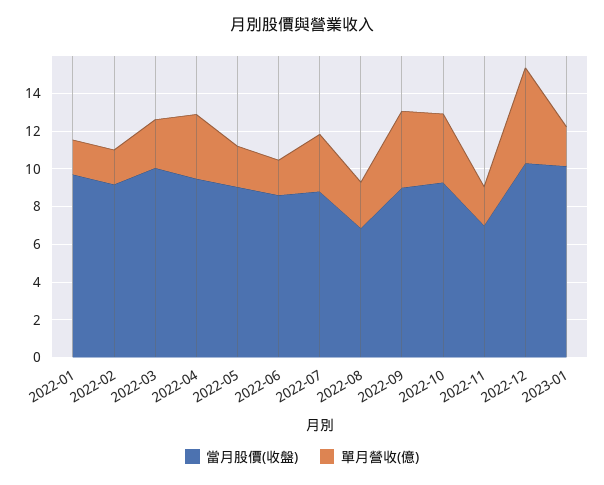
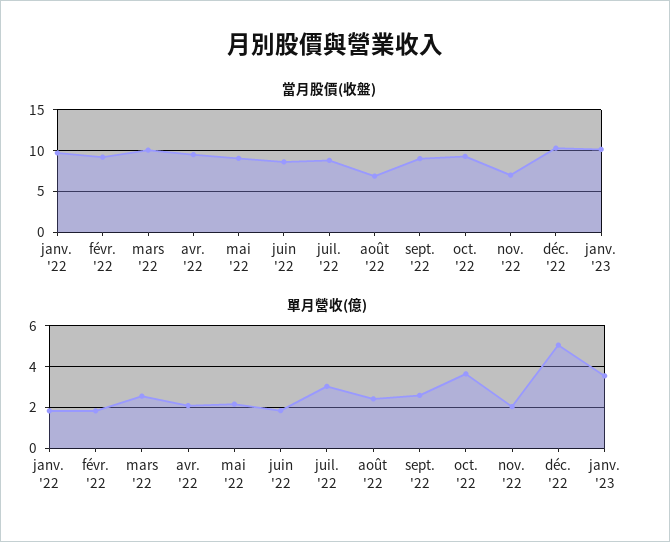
  {
    "當月股價(收盤)": {
      "2022-01": 9.5,
      "2022-02": 9,
      "2022-03": 10,
      "2022-04": 9.5,
      "2022-05": 9,
      "2022-06": 8.5,
      "2022-07": 9,
      "2022-08": 7,
      "2022-09": 9,
      "2022-10": 9.5,
      "2022-11": 7,
      "2022-12": 10.5,
      "2023-01": 10
    },
    "單月營收(億)": {
      "2022-01": 2,
      "2022-02": 2,
      "2022-03": 2.5,
-     "2022-04": 3.5,
+     "2022-04": 2,
      "2022-05": 2,
      "2022-06": 2,
      "2022-07": 3,
      "2022-08": 2.5,
-     "2022-09": 4,
+     "2022-09": 2.5,
      "2022-10": 3.5,
      "2022-11": 2,
      "2022-12": 5,
-     "2023-01": 2
+     "2023-01": 3.5
    }
  }

